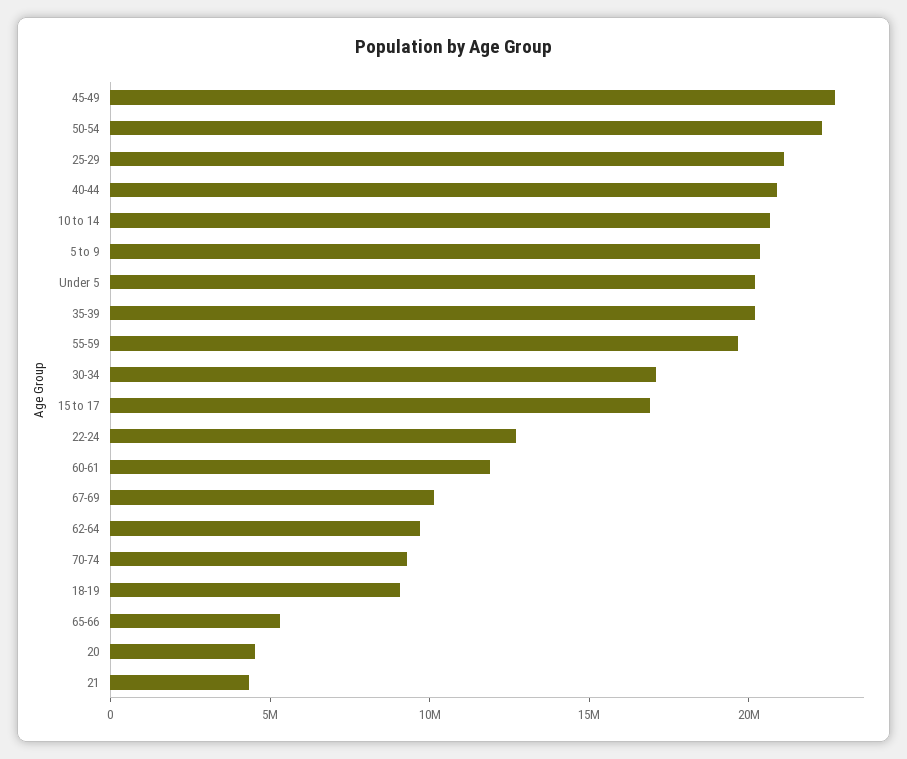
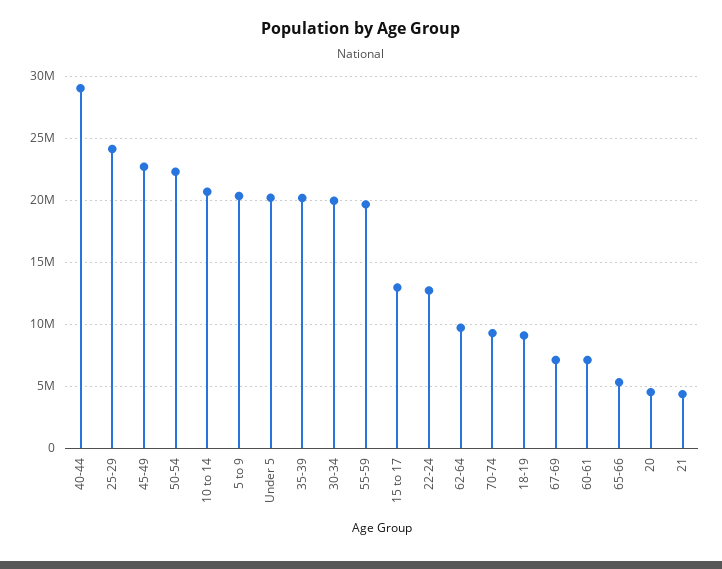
  {
    "45-49": 22500000,
    "50-54": 22500000,
-   "25-29": 21000000,
+   "25-29": 24000000,
-   "40-44": 21000000,
+   "40-44": 29000000,
    "10 to 14": 20500000,
    "5 to 9": 20500000,
    "Under 5": 20000000,
    "35-39": 20000000,
    "55-59": 19500000,
-   "30-34": 17000000,
+   "30-34": 20000000,
-   "15 to 17": 17000000,
+   "15 to 17": 13000000,
    "22-24": 12500000,
-   "60-61": 12000000,
+   "60-61": 7000000,
-   "67-69": 10000000,
+   "67-69": 7000000,
    "62-64": 9500000,
    "70-74": 9500000,
    "18-19": 9000000,
    "65-66": 5500000,
    "20": 4500000,
    "21": 4500000
  }

